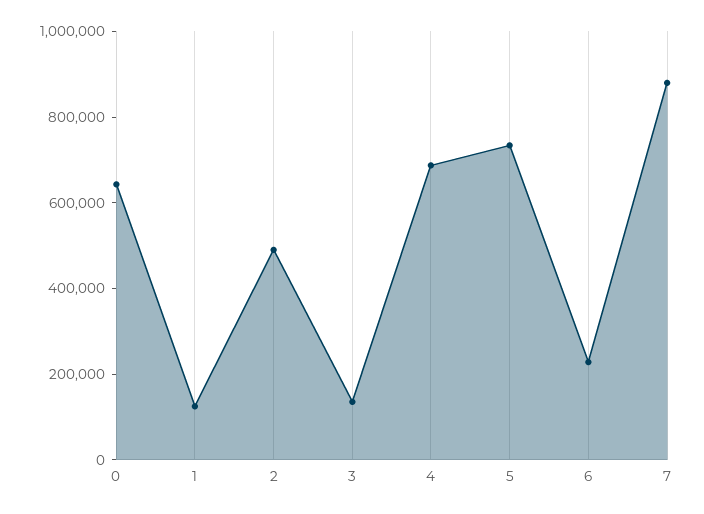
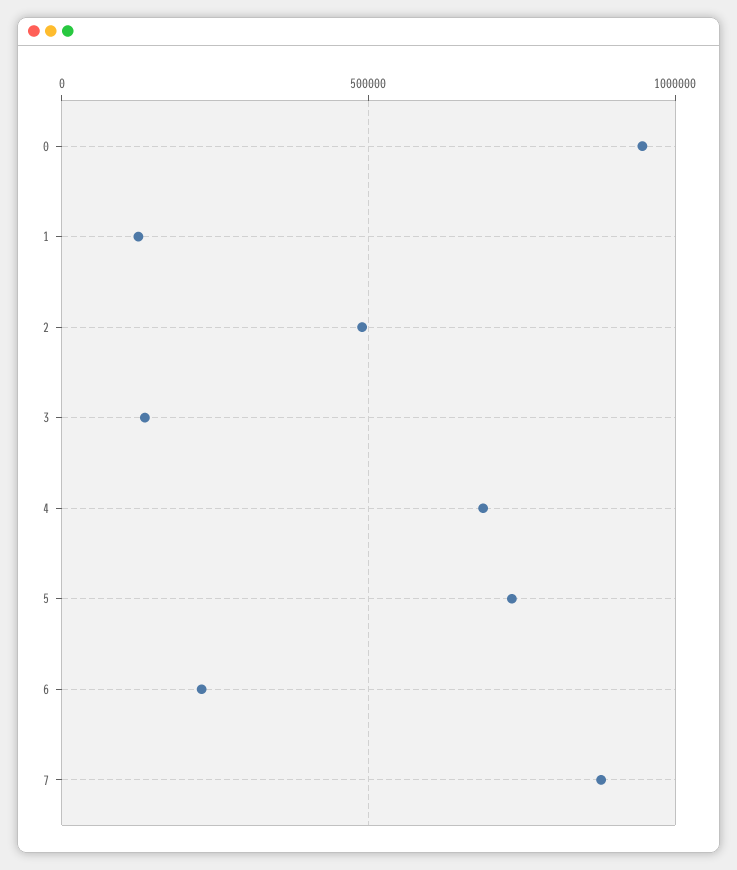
  {
-   "0": 650000,
+   "0": 950000,
    "1": 150000,
    "2": 500000,
    "3": 150000,
    "4": 700000,
    "5": 750000,
    "6": 250000,
    "7": 900000
  }

